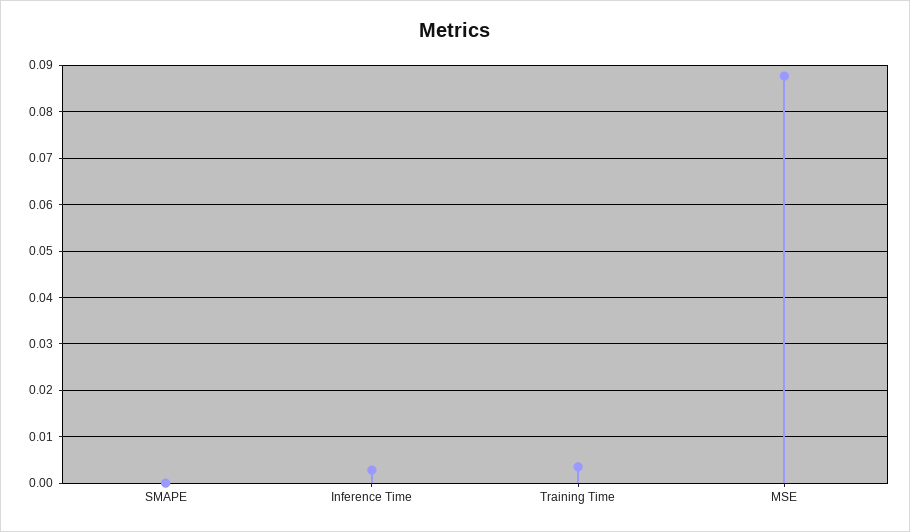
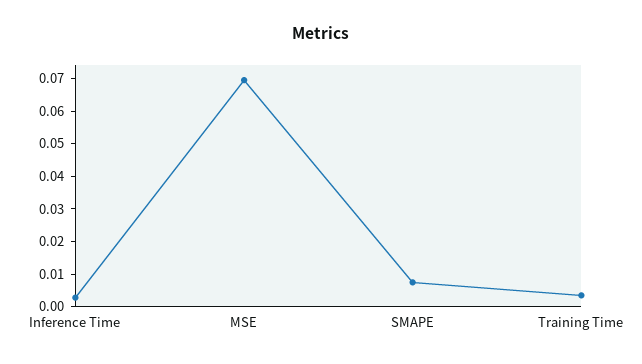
  {
-   "SMAPE": 0,
+   "SMAPE": 0.0075,
    "Inference Time": 0.002,
    "Training Time": 0.004,
-   "MSE": 0.088
+   "MSE": 0.07
  }

